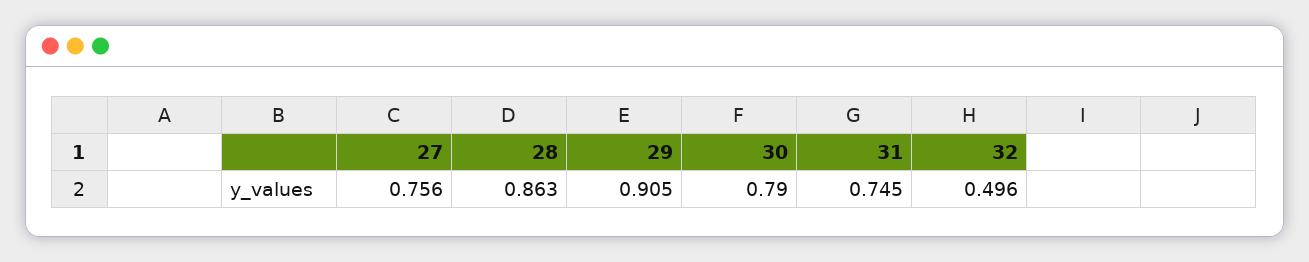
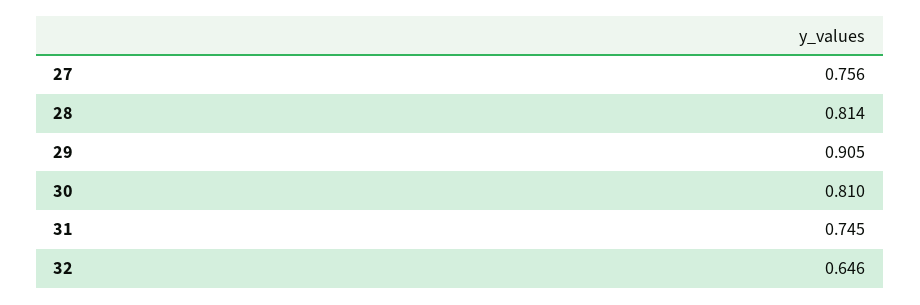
  {
    "27": 0.756,
-   "28": 0.863,
+   "28": 0.814,
    "29": 0.905,
-   "30": 0.79,
+   "30": 0.81,
    "31": 0.745,
-   "32": 0.496
+   "32": 0.646
  }

